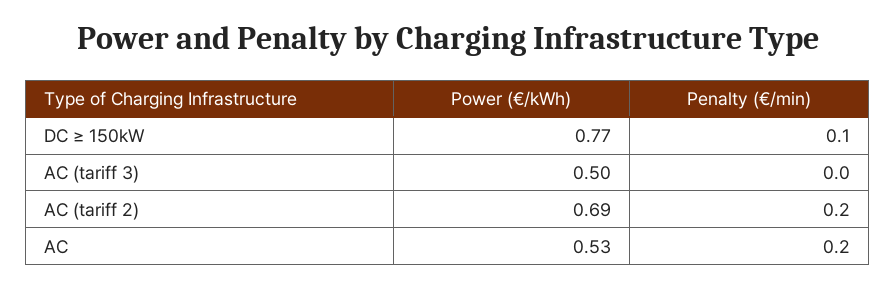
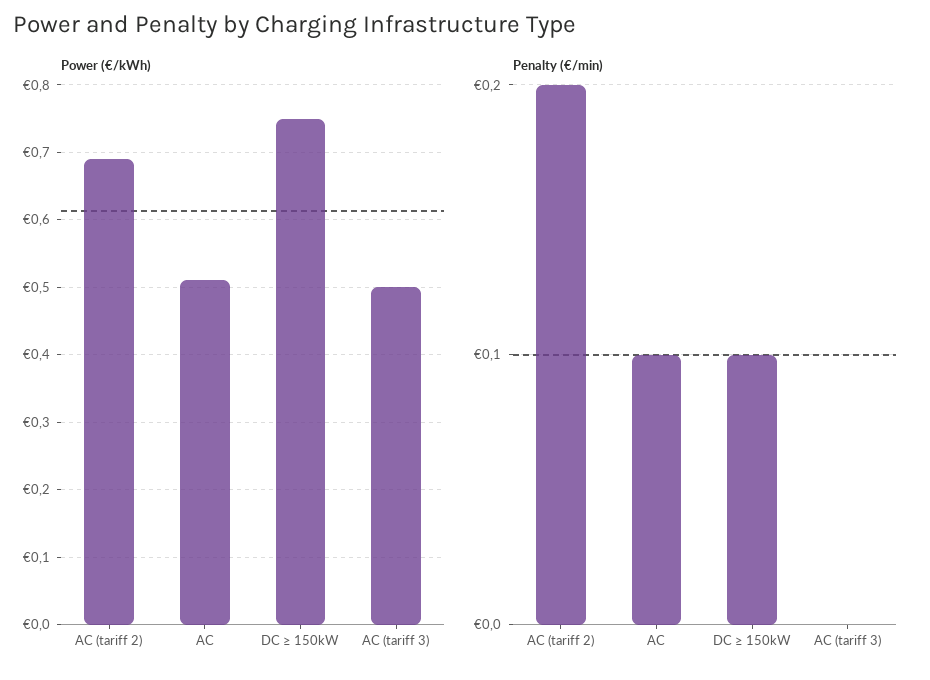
  {
    "Power (€/kWh)": {
-     "DC ≥ 150kW": 0.77,
+     "DC ≥ 150kW": 0.75,
      "AC (tariff 3)": 0.5,
      "AC (tariff 2)": 0.69,
-     "AC": 0.53
+     "AC": 0.51
    },
    "Penalty (€/min)": {
      "DC ≥ 150kW": 0.1,
      "AC (tariff 3)": 0,
      "AC (tariff 2)": 0.2,
-     "AC": 0.2
+     "AC": 0.1
    }
  }

